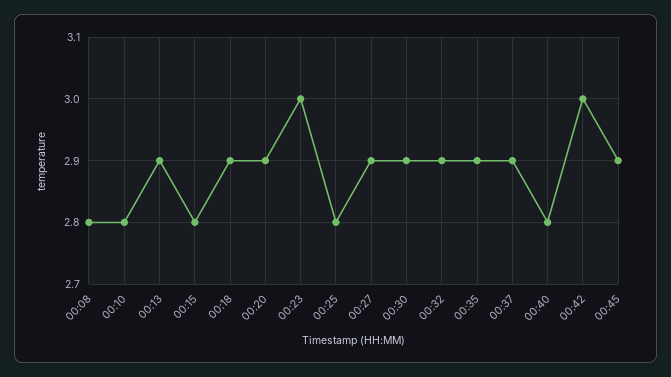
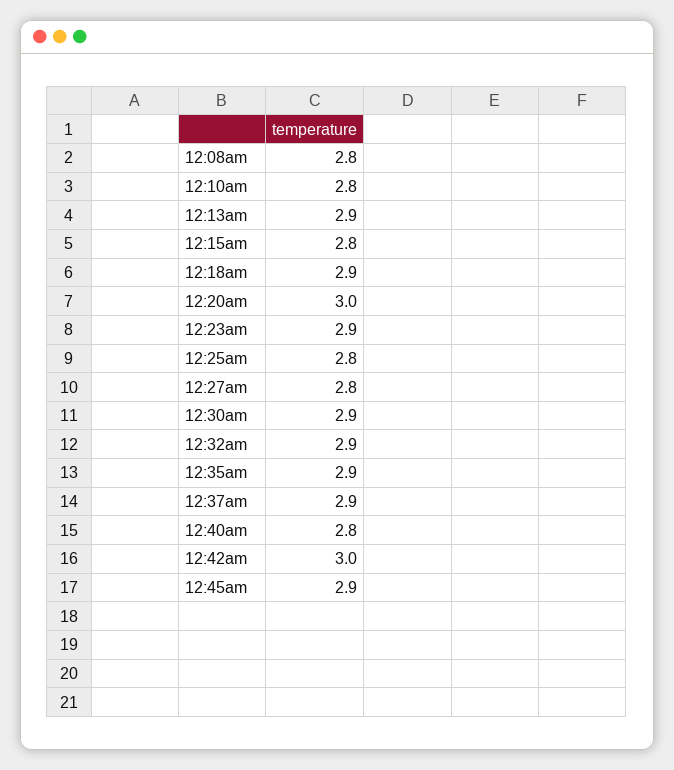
  {
    "00:08": 2.8,
    "00:10": 2.8,
    "00:13": 2.9,
    "00:15": 2.8,
    "00:18": 2.9,
-   "00:20": 2.9,
+   "00:20": 3,
-   "00:23": 3,
+   "00:23": 2.9,
    "00:25": 2.8,
-   "00:27": 2.9,
+   "00:27": 2.8,
    "00:30": 2.9,
    "00:32": 2.9,
    "00:35": 2.9,
    "00:37": 2.9,
    "00:40": 2.8,
    "00:42": 3,
    "00:45": 2.9
  }

